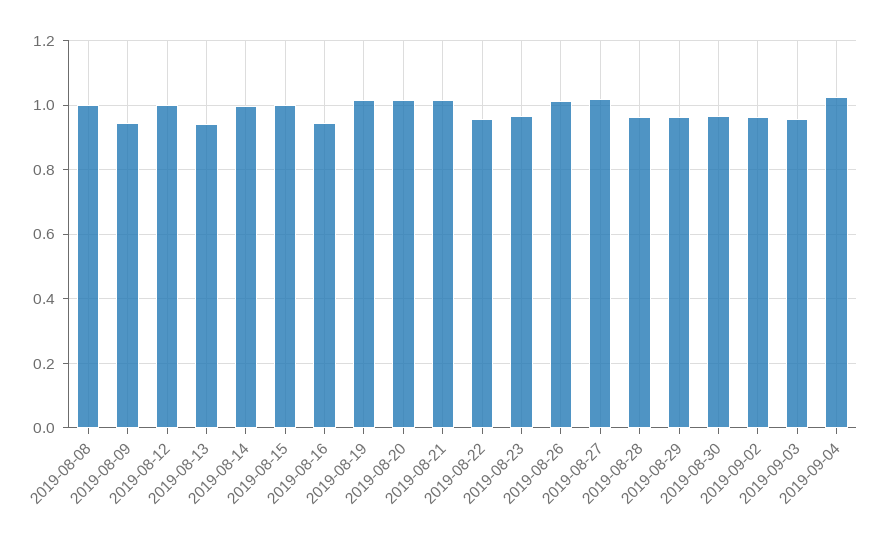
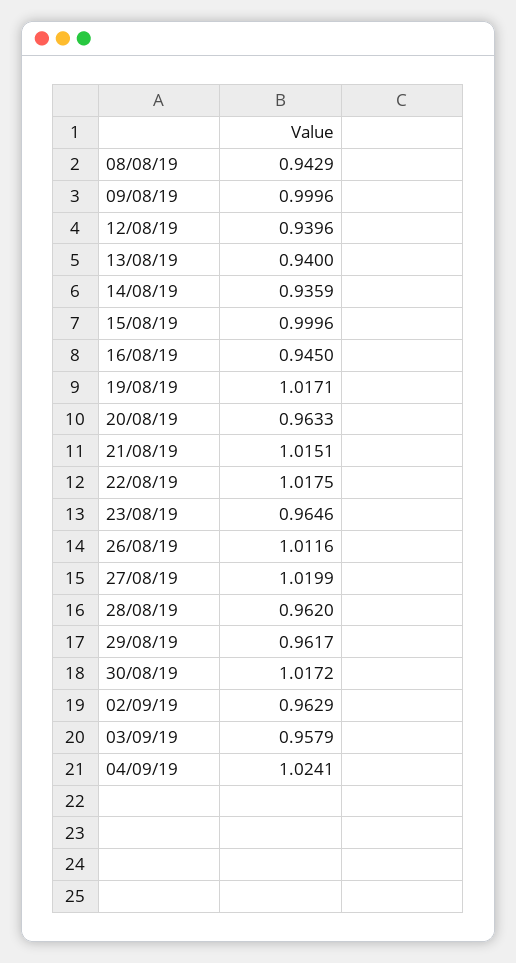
  {
-   "2019-08-08": 1,
+   "2019-08-08": 0.9429,
-   "2019-08-09": 0.94,
+   "2019-08-09": 0.9996,
-   "2019-08-12": 1,
+   "2019-08-12": 0.9396,
    "2019-08-13": 0.94,
-   "2019-08-14": 1,
+   "2019-08-14": 0.9359,
    "2019-08-15": 0.9996,
    "2019-08-16": 0.945,
    "2019-08-19": 1.0171,
-   "2019-08-20": 1.02,
+   "2019-08-20": 0.9633,
    "2019-08-21": 1.0151,
-   "2019-08-22": 0.96,
+   "2019-08-22": 1.0175,
    "2019-08-23": 0.9646,
    "2019-08-26": 1.0116,
    "2019-08-27": 1.0199,
    "2019-08-28": 0.962,
    "2019-08-29": 0.9617,
-   "2019-08-30": 0.96,
+   "2019-08-30": 1.0172,
    "2019-09-02": 0.9629,
    "2019-09-03": 0.9579,
    "2019-09-04": 1.0241
  }

